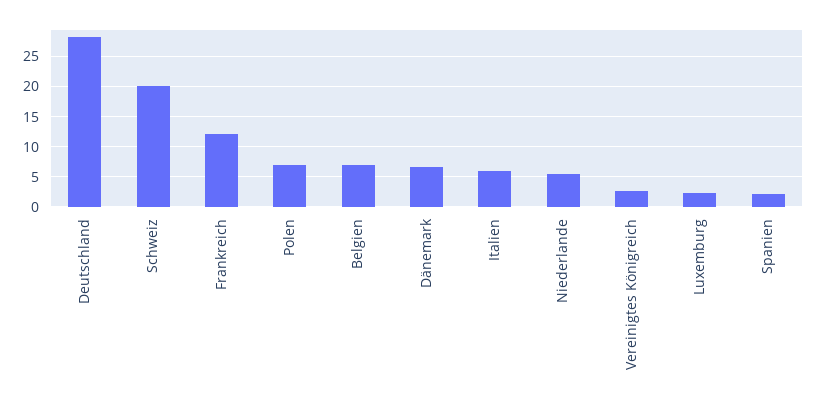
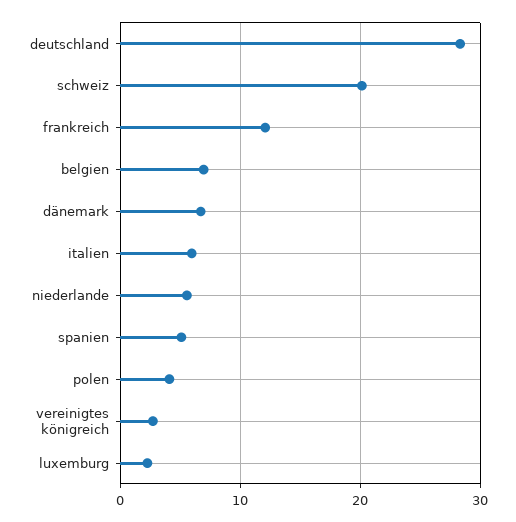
  {
    "Deutschland": 28,
    "Schweiz": 20,
    "Frankreich": 12,
-   "Polen": 7,
+   "Polen": 4,
    "Belgien": 7,
    "Dänemark": 7,
    "Italien": 6,
    "Niederlande": 6,
    "Vereinigtes Königreich": 3,
    "Luxemburg": 2,
-   "Spanien": 2
+   "Spanien": 5
  }

